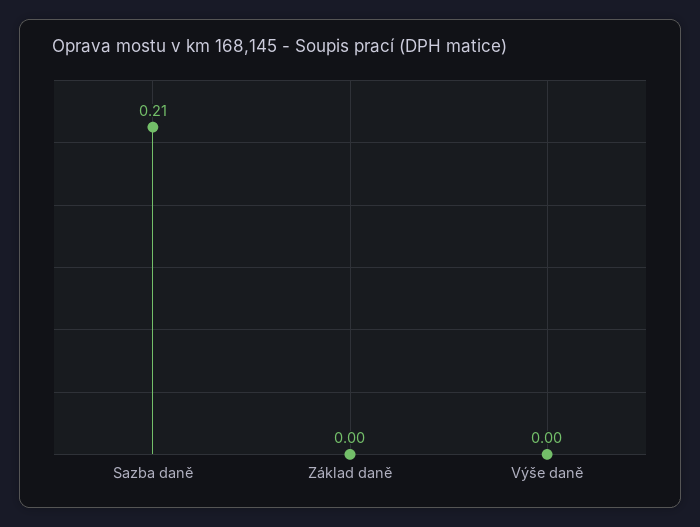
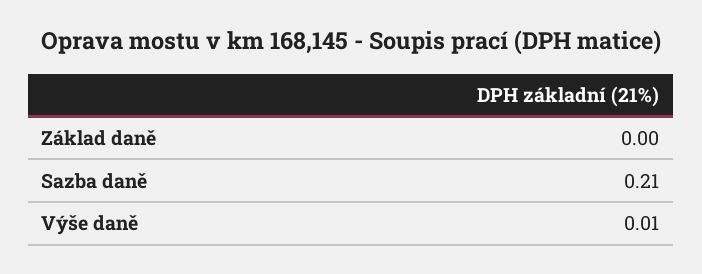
  {
    "Sazba daně": 0.21,
    "Základ daně": 0,
-   "Výše daně": 0
+   "Výše daně": 0.01
  }

